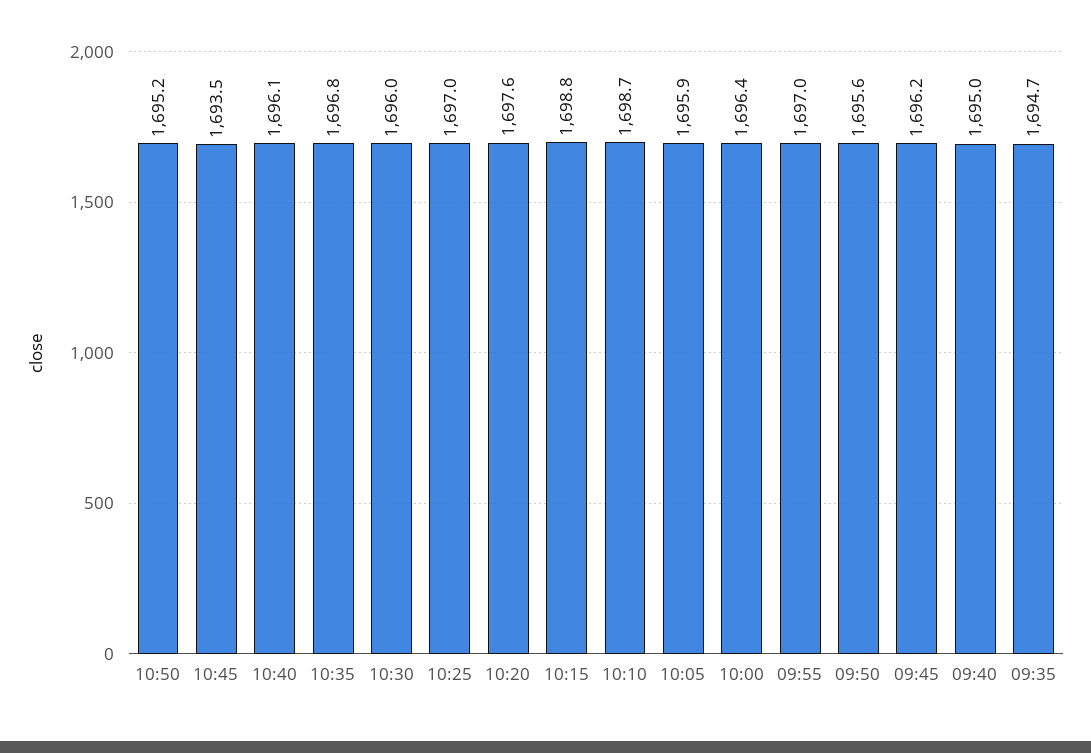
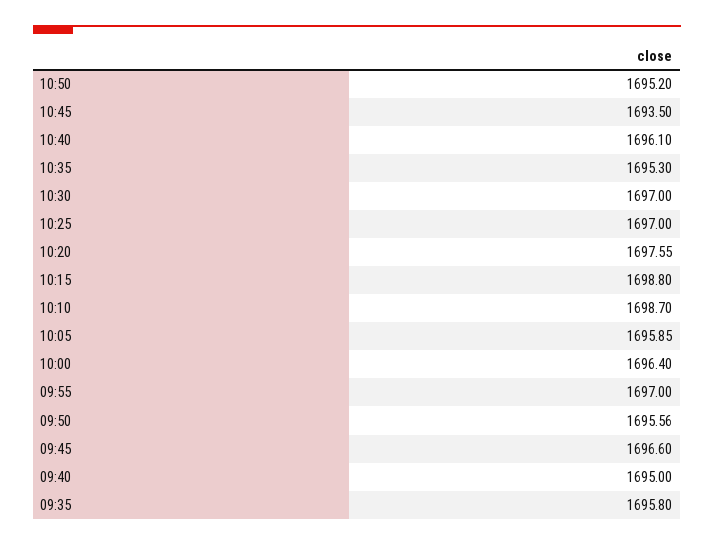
  {
    "10:50": 1695.2,
    "10:45": 1693.5,
    "10:40": 1696.1,
-   "10:35": 1696.8,
+   "10:35": 1695.3,
-   "10:30": 1696,
+   "10:30": 1697,
    "10:25": 1697,
    "10:20": 1697.55,
    "10:15": 1698.8,
    "10:10": 1698.7,
    "10:05": 1695.85,
    "10:00": 1696.4,
    "09:55": 1697,
    "09:50": 1695.56,
-   "09:45": 1696.2,
+   "09:45": 1696.6,
    "09:40": 1695,
-   "09:35": 1694.7
+   "09:35": 1695.8
  }

